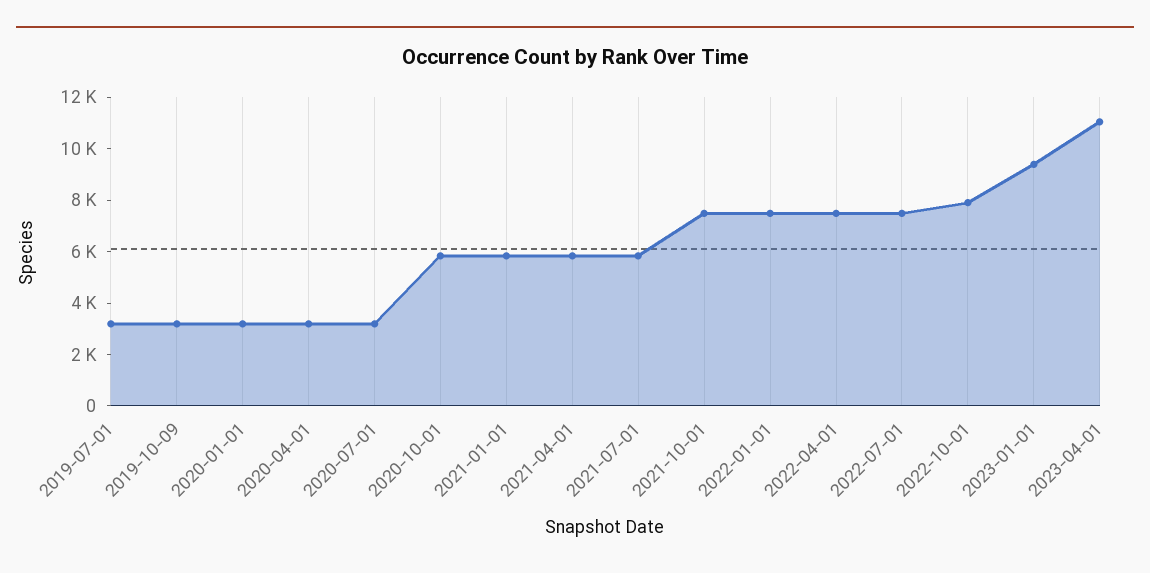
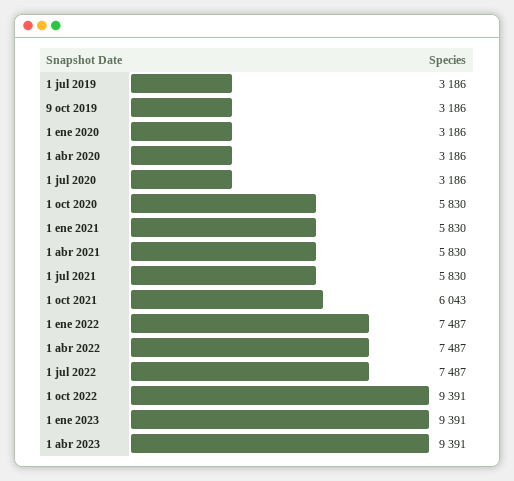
  {
    "2019-07-01": 3186,
    "2019-10-09": 3186,
    "2020-01-01": 3186,
    "2020-04-01": 3186,
    "2020-07-01": 3186,
    "2020-10-01": 5830,
    "2021-01-01": 5830,
    "2021-04-01": 5830,
    "2021-07-01": 5830,
-   "2021-10-01": 7500,
+   "2021-10-01": 6043,
    "2022-01-01": 7487,
    "2022-04-01": 7487,
    "2022-07-01": 7487,
-   "2022-10-01": 8000,
+   "2022-10-01": 9391,
    "2023-01-01": 9391,
-   "2023-04-01": 11000
+   "2023-04-01": 9391
  }

